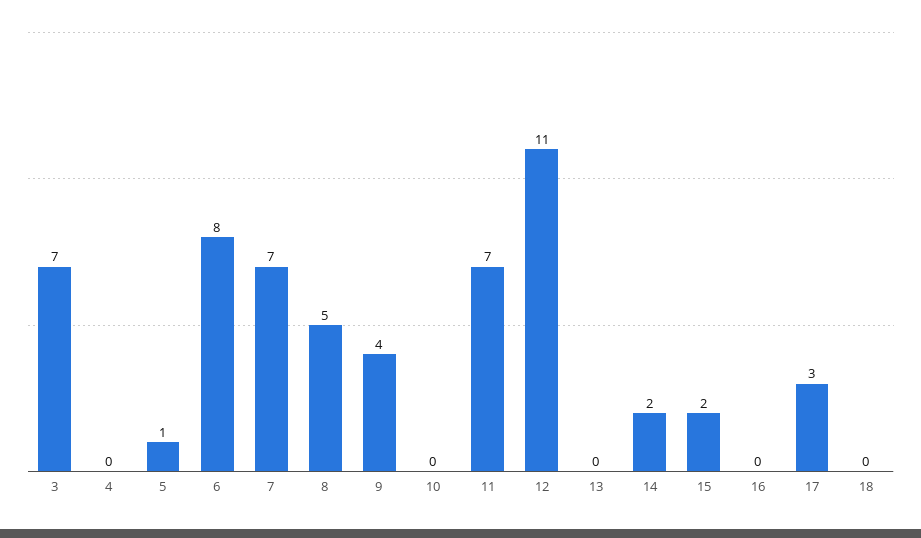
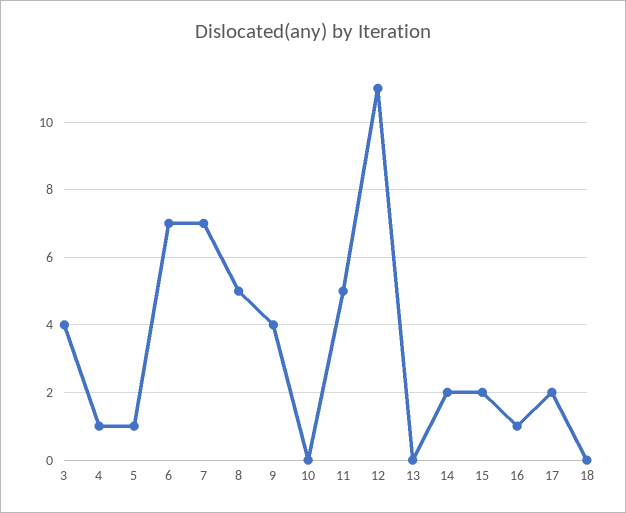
  {
-   "3": 7,
+   "3": 4,
-   "4": 0,
+   "4": 1,
    "5": 1,
-   "6": 8,
+   "6": 7,
    "7": 7,
    "8": 5,
    "9": 4,
    "10": 0,
-   "11": 7,
+   "11": 5,
    "12": 11,
    "13": 0,
    "14": 2,
    "15": 2,
-   "16": 0,
+   "16": 1,
-   "17": 3,
+   "17": 2,
    "18": 0
  }

